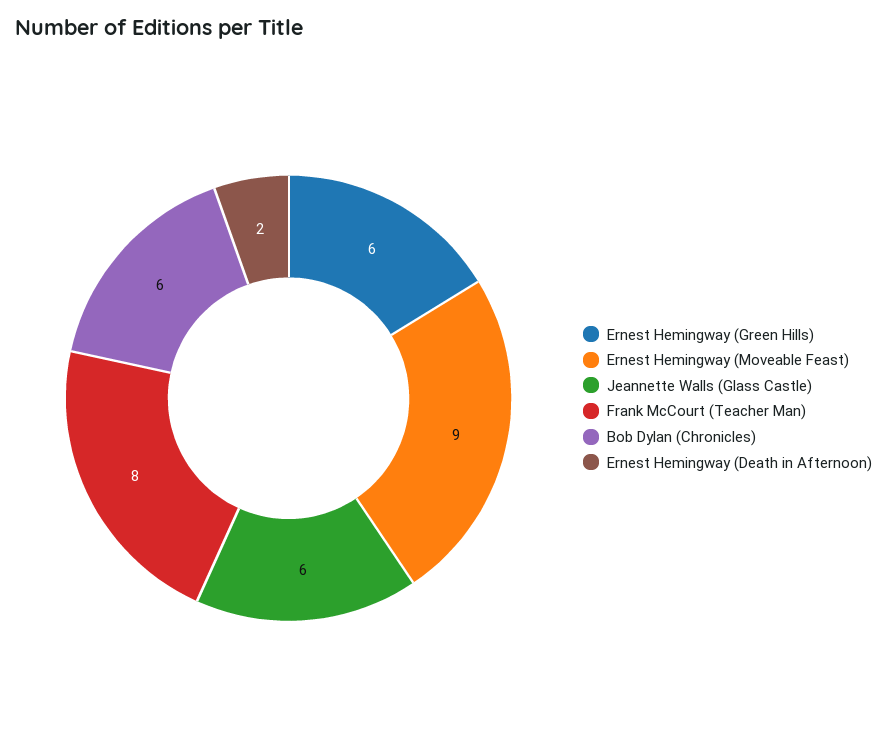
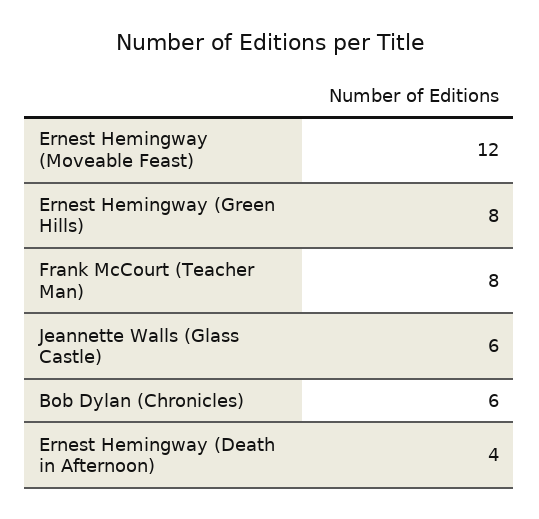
  {
-   "Ernest Hemingway (Green Hills)": 6,
+   "Ernest Hemingway (Green Hills)": 8,
-   "Ernest Hemingway (Moveable Feast)": 9,
+   "Ernest Hemingway (Moveable Feast)": 12,
    "Jeannette Walls (Glass Castle)": 6,
    "Frank McCourt (Teacher Man)": 8,
    "Bob Dylan (Chronicles)": 6,
-   "Ernest Hemingway (Death in Afternoon)": 2
+   "Ernest Hemingway (Death in Afternoon)": 4
  }

